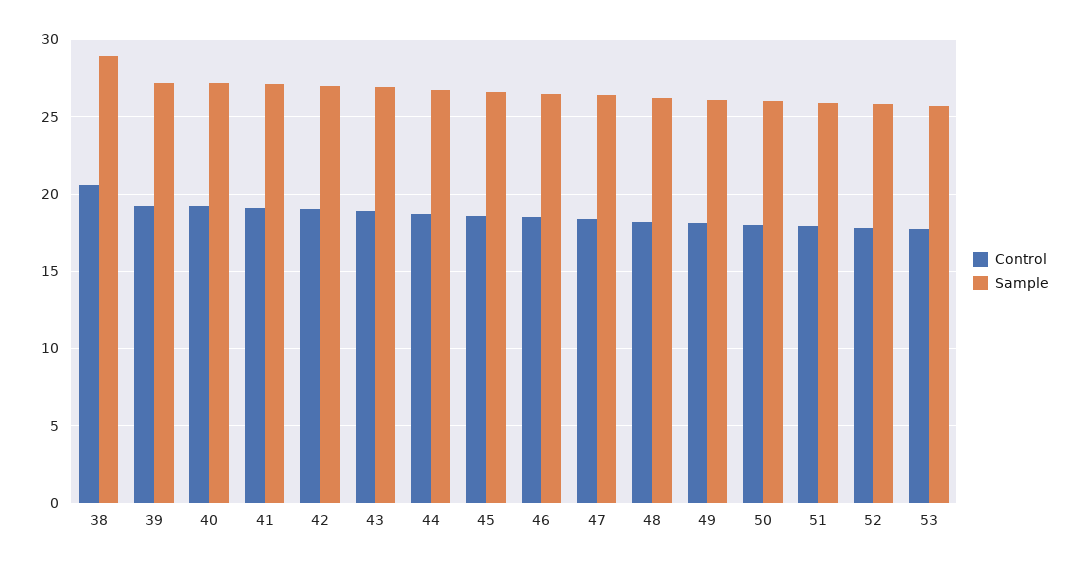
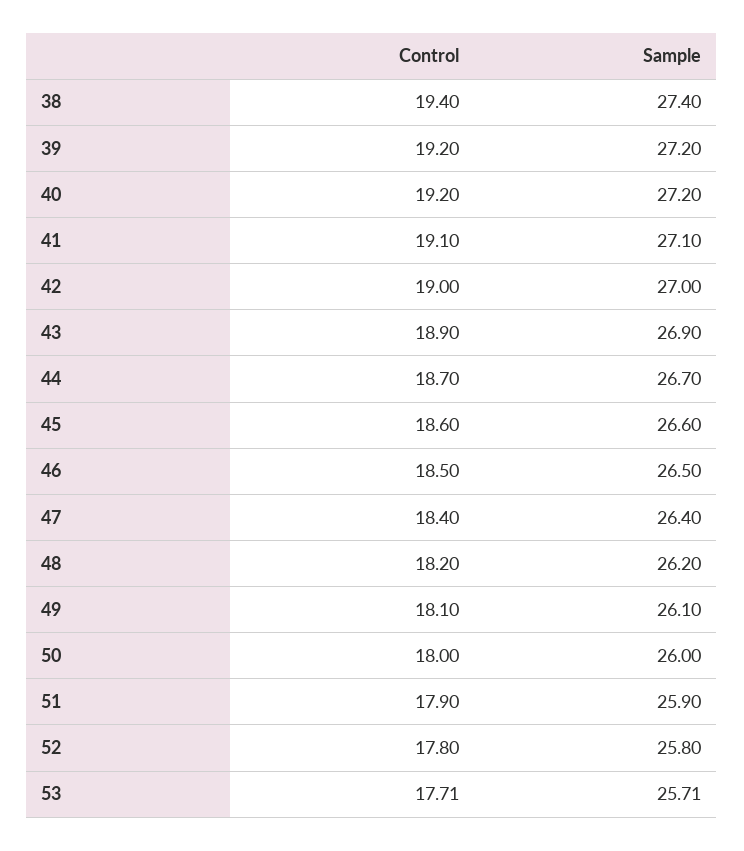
  {
    "Control": {
-     "38": 20.5,
+     "38": 19.4,
      "39": 19.2,
      "40": 19.2,
      "41": 19.1,
      "42": 19,
      "43": 18.9,
      "44": 18.7,
      "45": 18.6,
      "46": 18.5,
      "47": 18.4,
      "48": 18.2,
      "49": 18.1,
      "50": 18,
      "51": 17.9,
      "52": 17.8,
      "53": 17.71
    },
    "Sample": {
-     "38": 29,
+     "38": 27.4,
      "39": 27.2,
      "40": 27.2,
      "41": 27.1,
      "42": 27,
      "43": 26.9,
      "44": 26.7,
      "45": 26.6,
      "46": 26.5,
      "47": 26.4,
      "48": 26.2,
      "49": 26.1,
      "50": 26,
      "51": 25.9,
      "52": 25.8,
      "53": 25.71
    }
  }

